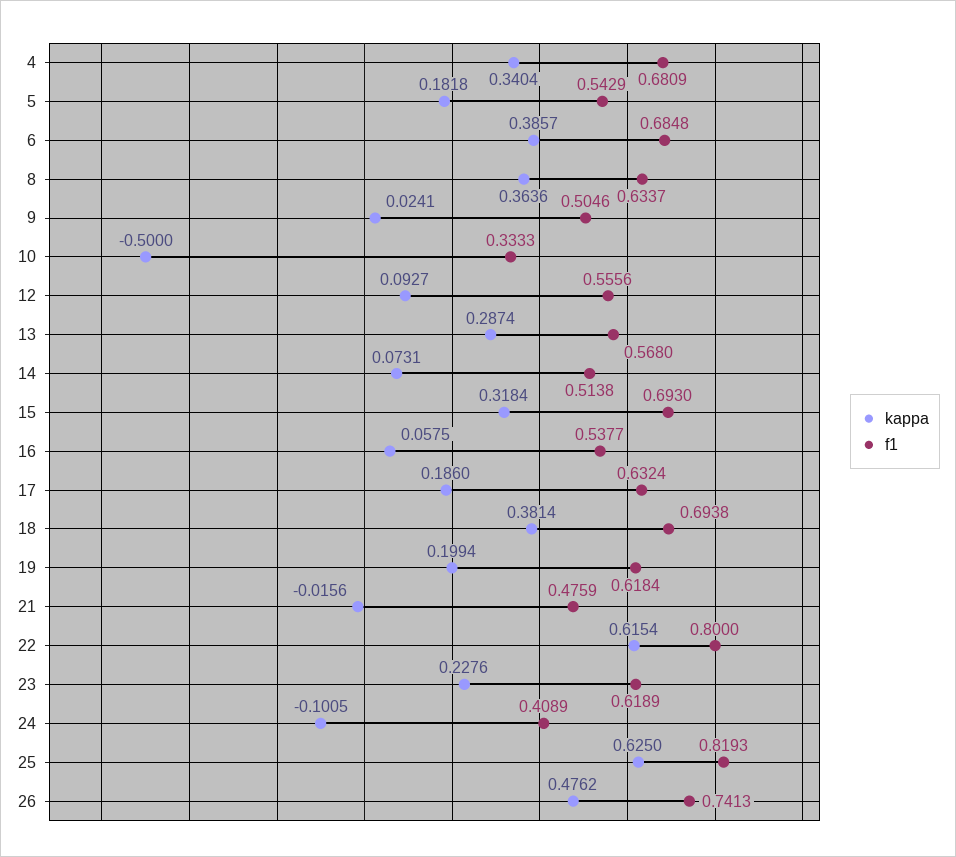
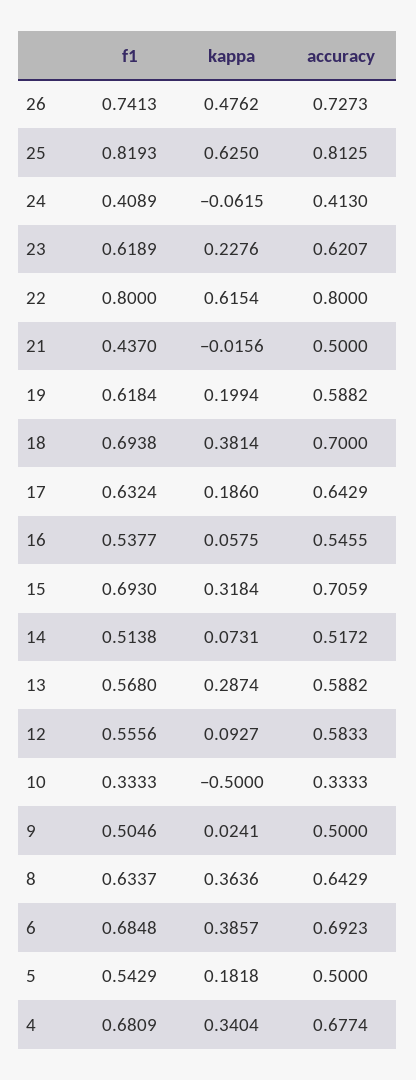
  {
    "kappa": {
      "4": 0.3404,
      "5": 0.1818,
      "6": 0.3857,
      "8": 0.3636,
      "9": 0.0241,
      "10": -0.5,
      "12": 0.0927,
      "13": 0.2874,
      "14": 0.0731,
      "15": 0.3184,
      "16": 0.0575,
      "17": 0.186,
      "18": 0.3814,
      "19": 0.1994,
      "21": -0.0156,
      "22": 0.6154,
      "23": 0.2276,
-     "24": -0.1005,
+     "24": -0.0615,
      "25": 0.625,
      "26": 0.4762
    },
    "f1": {
      "4": 0.6809,
      "5": 0.5429,
      "6": 0.6848,
      "8": 0.6337,
      "9": 0.5046,
      "10": 0.3333,
      "12": 0.5556,
      "13": 0.568,
      "14": 0.5138,
      "15": 0.693,
      "16": 0.5377,
      "17": 0.6324,
      "18": 0.6938,
      "19": 0.6184,
-     "21": 0.4759,
+     "21": 0.437,
      "22": 0.8,
      "23": 0.6189,
      "24": 0.4089,
      "25": 0.8193,
      "26": 0.7413
-   }
+   },
+   "accuracy": {
+     "26": 0.7273,
+     "25": 0.8125,
+     "24": 0.413,
+     "23": 0.6207,
+     "22": 0.8,
+     "21": 0.5,
+     "19": 0.5882,
+     "18": 0.7,
+     "17": 0.6429,
+     "16": 0.5455,
+     "15": 0.7059,
+     "14": 0.5172,
+     "13": 0.5882,
+     "12": 0.5833,
+     "10": 0.3333,
+     "9": 0.5,
+     "8": 0.6429,
+     "6": 0.6923,
+     "5": 0.5,
+     "4": 0.6774
+   }
  }

